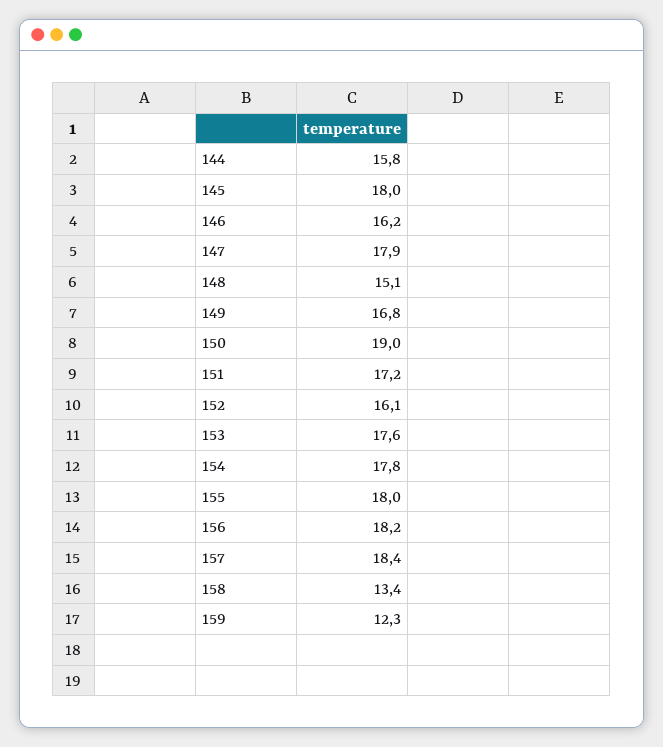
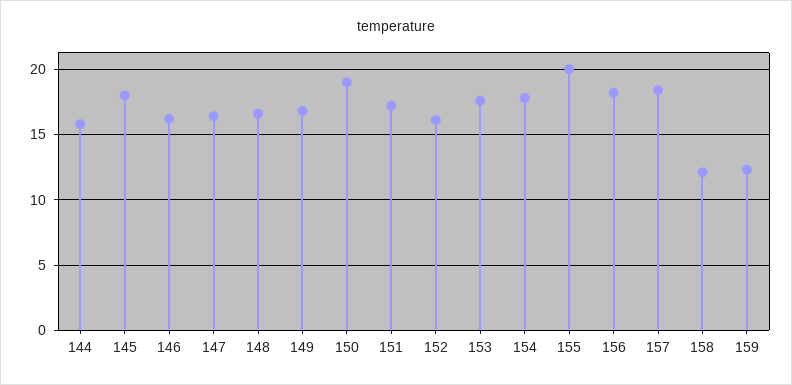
  {
    "144": 15.8,
    "145": 18,
    "146": 16.2,
-   "147": 17.9,
+   "147": 16.5,
-   "148": 15.1,
+   "148": 16.5,
    "149": 16.8,
    "150": 19,
    "151": 17.2,
    "152": 16.1,
    "153": 17.6,
    "154": 17.8,
-   "155": 18,
+   "155": 20,
    "156": 18.2,
    "157": 18.4,
-   "158": 13.4,
+   "158": 12,
    "159": 12.3
  }

